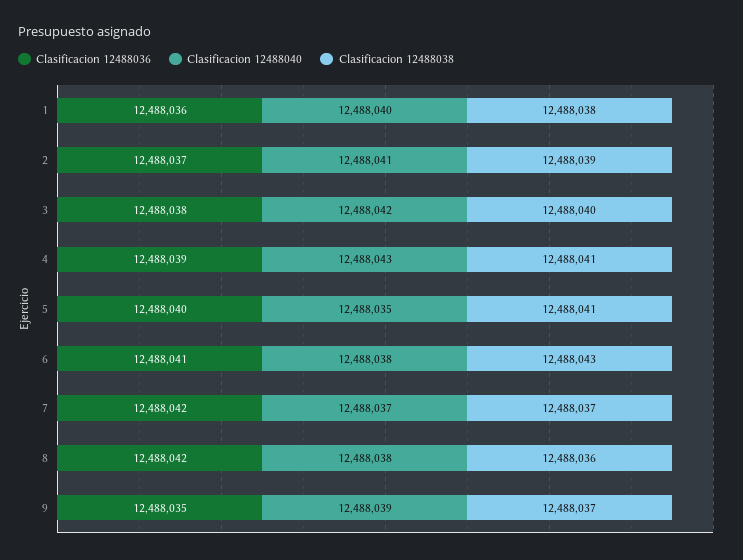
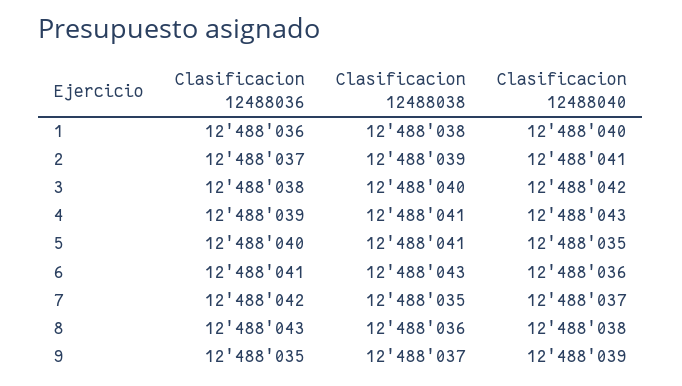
  {
    "Clasificacion 12488036": {
      "1": 12488036,
      "2": 12488037,
      "3": 12488038,
      "4": 12488039,
      "5": 12488040,
      "6": 12488041,
      "7": 12488042,
-     "8": 12488042,
+     "8": 12488043,
      "9": 12488035
    },
    "Clasificacion 12488040": {
      "1": 12488040,
      "2": 12488041,
      "3": 12488042,
      "4": 12488043,
      "5": 12488035,
-     "6": 12488038,
+     "6": 12488036,
      "7": 12488037,
      "8": 12488038,
      "9": 12488039
    },
    "Clasificacion 12488038": {
      "1": 12488038,
      "2": 12488039,
      "3": 12488040,
      "4": 12488041,
      "5": 12488041,
      "6": 12488043,
-     "7": 12488037,
+     "7": 12488035,
      "8": 12488036,
      "9": 12488037
    }
  }

